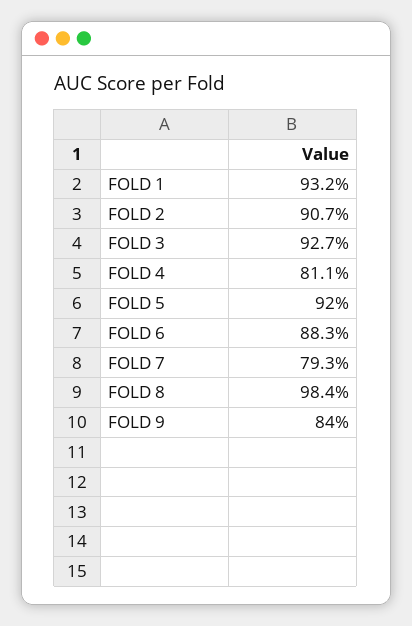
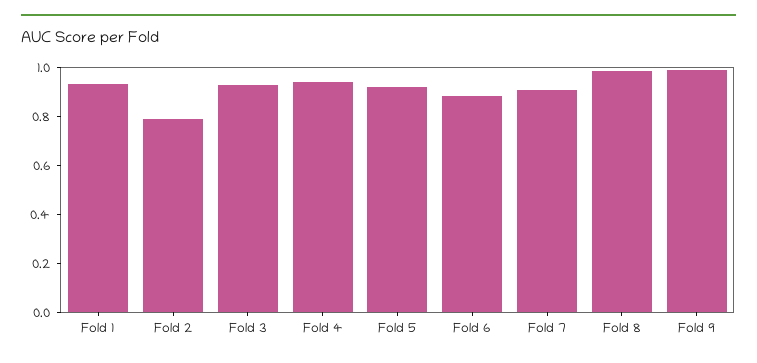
  {
    "FOLD 1": 0.932,
-   "FOLD 2": 0.907,
+   "FOLD 2": 0.8,
    "FOLD 3": 0.927,
-   "FOLD 4": 0.811,
+   "FOLD 4": 0.95,
    "FOLD 5": 0.92,
    "FOLD 6": 0.883,
-   "FOLD 7": 0.793,
+   "FOLD 7": 0.9,
    "FOLD 8": 0.984,
-   "FOLD 9": 0.84
+   "FOLD 9": 1
  }

